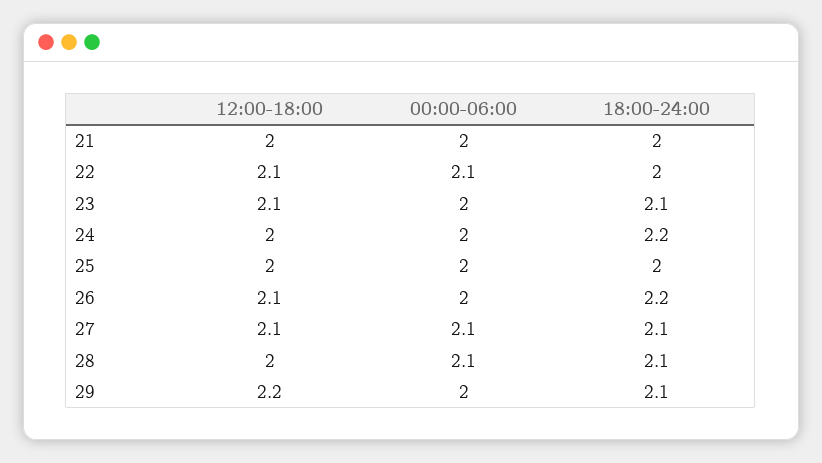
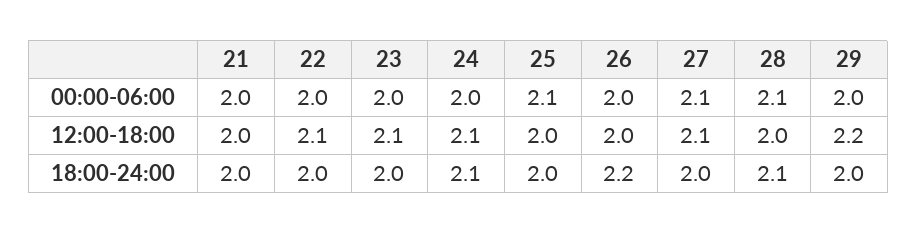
  {
    "12:00-18:00": {
      "21": 2,
      "22": 2.1,
      "23": 2.1,
-     "24": 2,
+     "24": 2.1,
      "25": 2,
-     "26": 2.1,
+     "26": 2,
      "27": 2.1,
      "28": 2,
      "29": 2.2
    },
    "00:00-06:00": {
      "21": 2,
-     "22": 2.1,
+     "22": 2,
      "23": 2,
      "24": 2,
-     "25": 2,
+     "25": 2.1,
      "26": 2,
      "27": 2.1,
      "28": 2.1,
      "29": 2
    },
    "18:00-24:00": {
      "21": 2,
      "22": 2,
-     "23": 2.1,
+     "23": 2,
-     "24": 2.2,
+     "24": 2.1,
      "25": 2,
      "26": 2.2,
-     "27": 2.1,
+     "27": 2,
      "28": 2.1,
-     "29": 2.1
+     "29": 2
    }
  }

